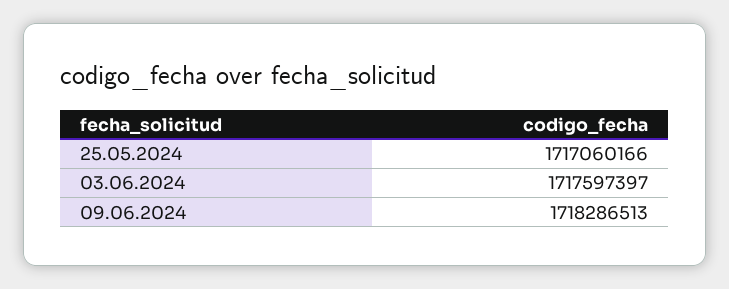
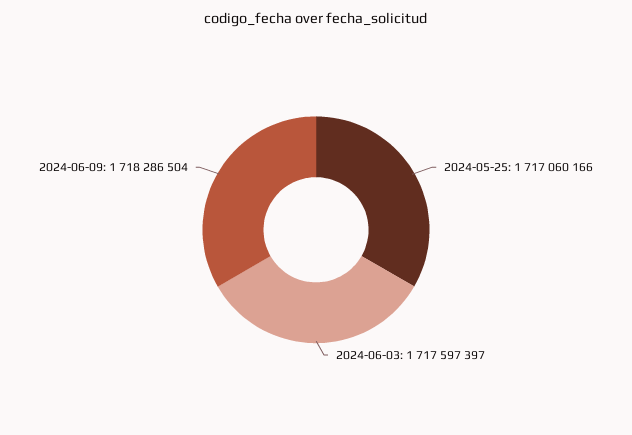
  {
    "25.05.2024": 1717060166,
    "03.06.2024": 1717597397,
-   "09.06.2024": 1718286513
+   "09.06.2024": 1718286504
  }

